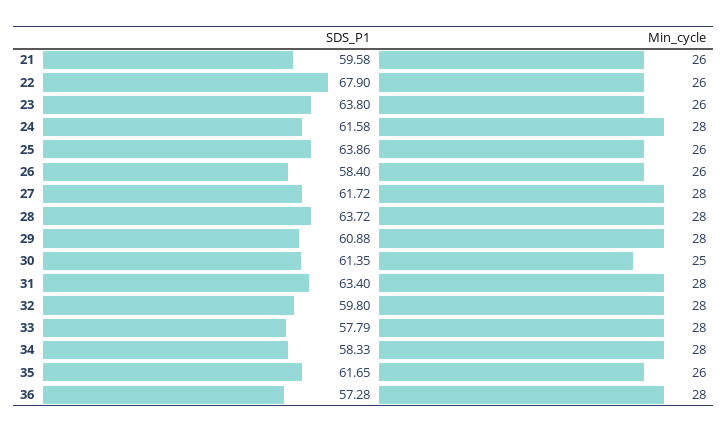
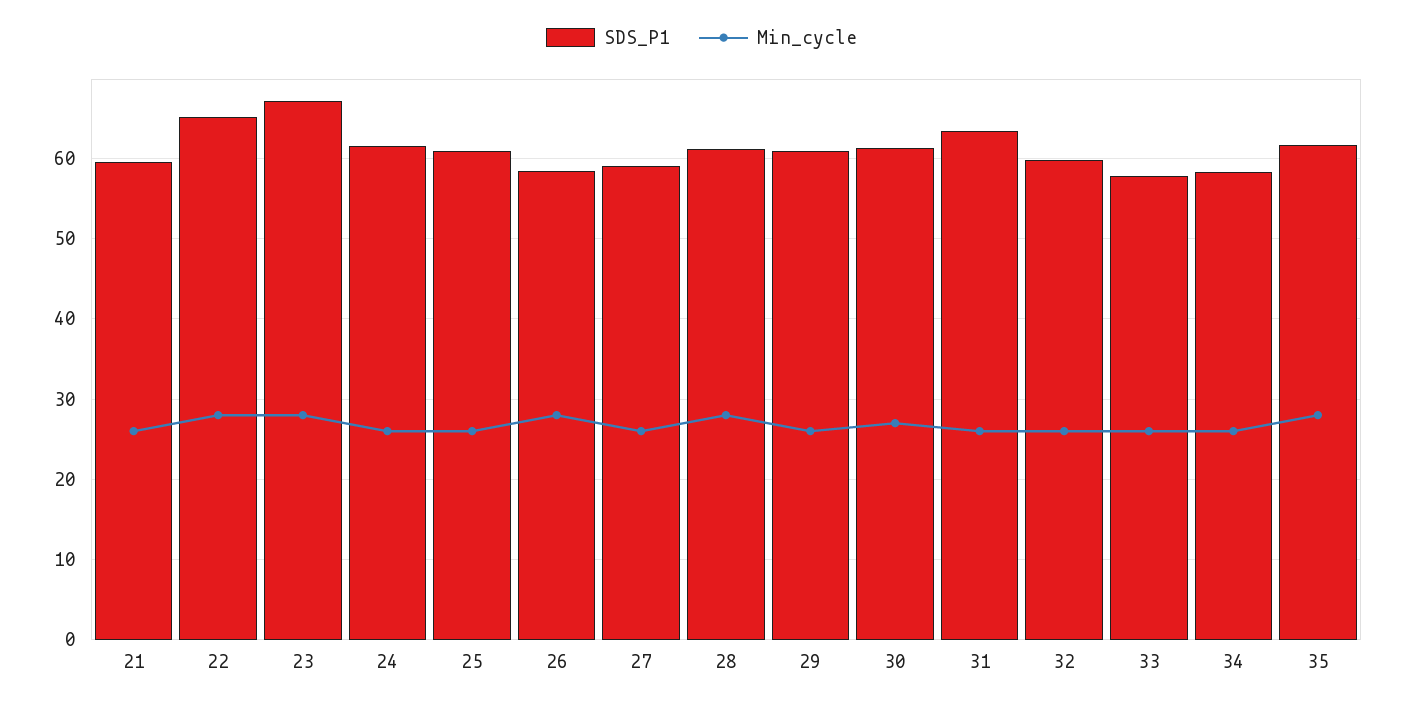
  {
    "SDS_P1": {
      "21": 59.58,
-     "22": 67.9,
+     "22": 65,
-     "23": 63.8,
+     "23": 67,
      "24": 61.58,
-     "25": 63.86,
+     "25": 61,
      "26": 58.4,
-     "27": 61.72,
+     "27": 59,
-     "28": 63.72,
+     "28": 61,
      "29": 60.88,
      "30": 61.35,
      "31": 63.4,
      "32": 59.8,
      "33": 57.79,
      "34": 58.33,
-     "35": 61.65,
+     "35": 61.65
-     "36": 57.28
    },
    "Min_cycle": {
      "21": 26,
-     "22": 26,
+     "22": 28,
-     "23": 26,
+     "23": 28,
-     "24": 28,
+     "24": 26,
      "25": 26,
-     "26": 26,
+     "26": 28,
-     "27": 28,
+     "27": 26,
      "28": 28,
-     "29": 28,
+     "29": 26,
-     "30": 25,
+     "30": 27,
-     "31": 28,
+     "31": 26,
-     "32": 28,
+     "32": 26,
-     "33": 28,
+     "33": 26,
-     "34": 28,
+     "34": 26,
-     "35": 26,
+     "35": 28
-     "36": 28
    }
  }

